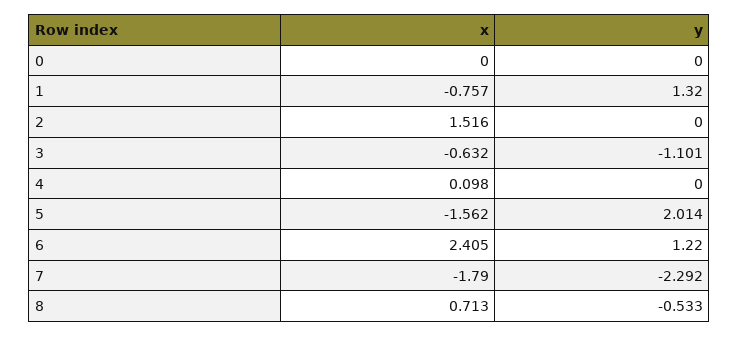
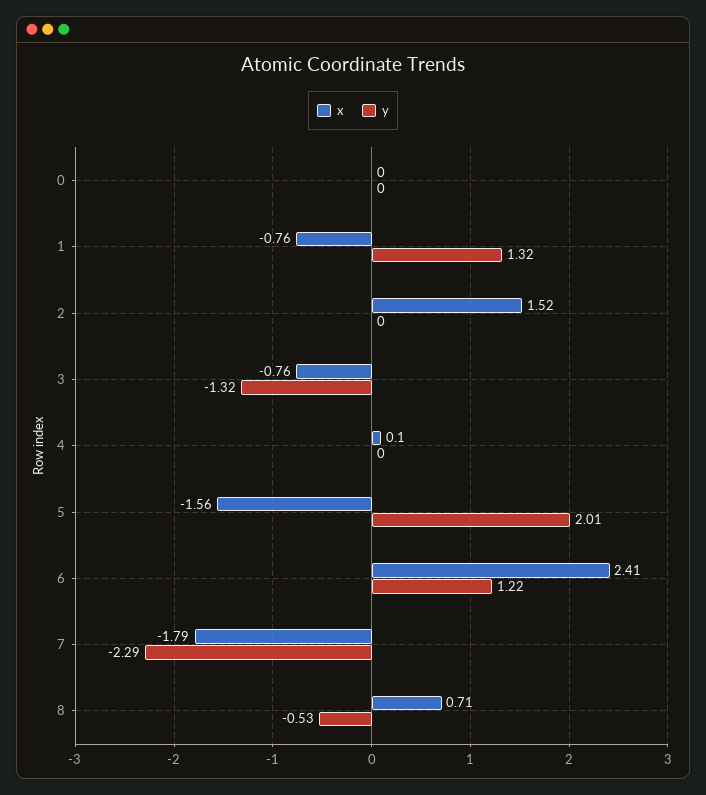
  {
    "x": {
      "0": 0,
      "1": -0.757,
      "2": 1.516,
-     "3": -0.632,
+     "3": -0.76,
      "4": 0.098,
      "5": -1.562,
      "6": 2.405,
      "7": -1.79,
      "8": 0.713
    },
    "y": {
      "0": 0,
      "1": 1.32,
      "2": 0,
-     "3": -1.101,
+     "3": -1.32,
      "4": 0,
      "5": 2.014,
      "6": 1.22,
      "7": -2.292,
      "8": -0.533
    }
  }

